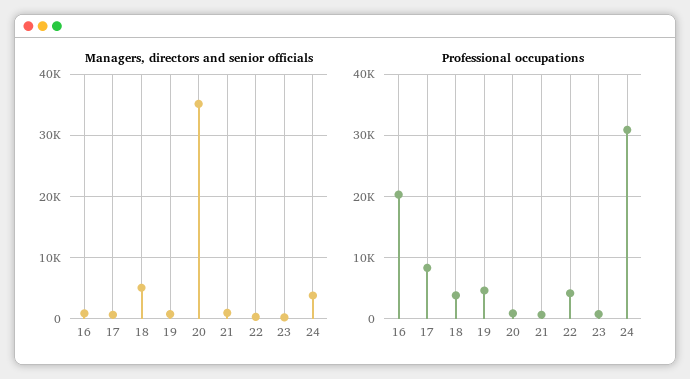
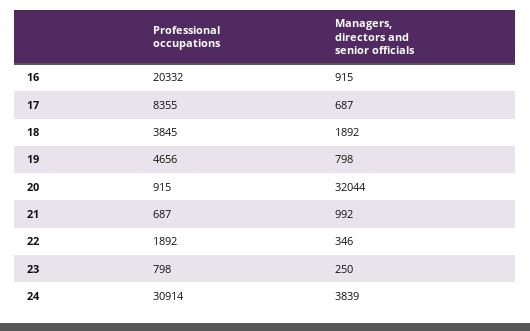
  {
    "Managers, directors and senior officials": {
      "16": 915,
      "17": 687,
-     "18": 5000,
+     "18": 1892,
      "19": 798,
-     "20": 35000,
+     "20": 32044,
      "21": 992,
      "22": 346,
      "23": 250,
      "24": 3839
    },
    "Professional occupations": {
      "16": 20332,
      "17": 8355,
      "18": 3845,
      "19": 4656,
      "20": 915,
      "21": 687,
-     "22": 4000,
+     "22": 1892,
      "23": 798,
      "24": 30914
    }
  }

